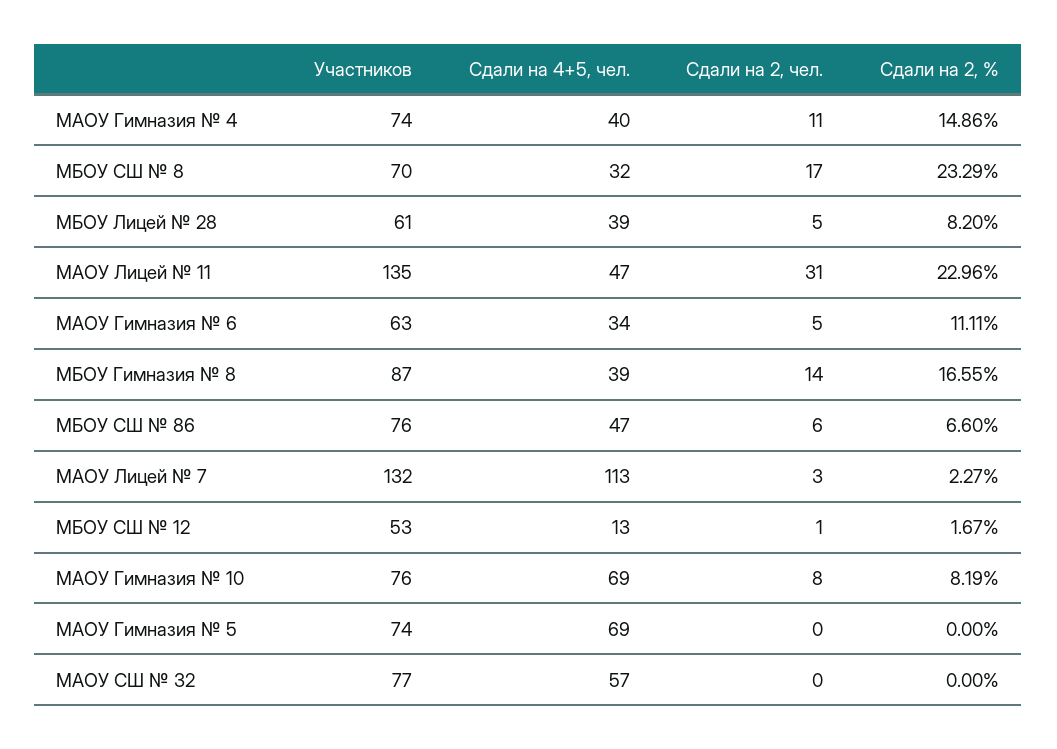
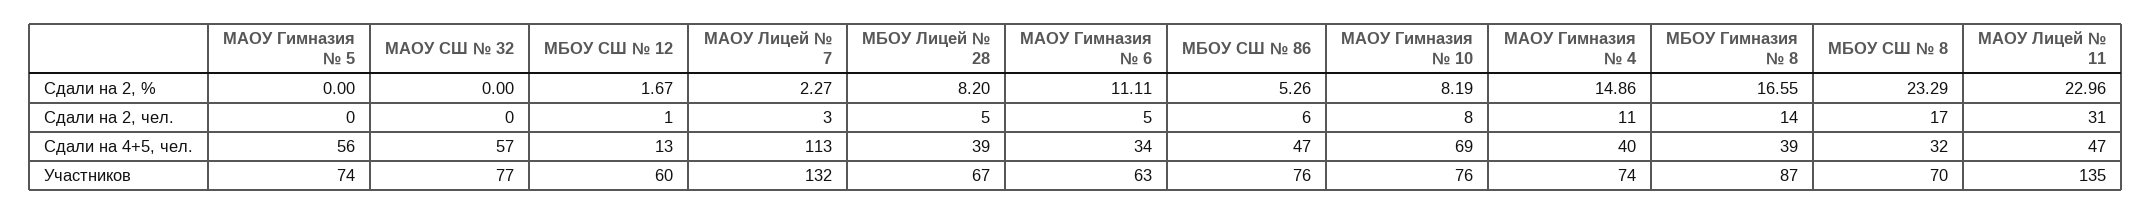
  {
    "Участников": {
      "МАОУ Гимназия № 4": 74,
      "МБОУ СШ № 8": 70,
-     "МБОУ Лицей № 28": 61,
+     "МБОУ Лицей № 28": 67,
      "МАОУ Лицей № 11": 135,
      "МАОУ Гимназия № 6": 63,
      "МБОУ Гимназия № 8": 87,
      "МБОУ СШ № 86": 76,
      "МАОУ Лицей № 7": 132,
-     "МБОУ СШ № 12": 53,
+     "МБОУ СШ № 12": 60,
      "МАОУ Гимназия № 10": 76,
      "МАОУ Гимназия № 5": 74,
      "МАОУ СШ № 32": 77
    },
    "Сдали на 4+5, чел.": {
      "МАОУ Гимназия № 4": 40,
      "МБОУ СШ № 8": 32,
      "МБОУ Лицей № 28": 39,
      "МАОУ Лицей № 11": 47,
      "МАОУ Гимназия № 6": 34,
      "МБОУ Гимназия № 8": 39,
      "МБОУ СШ № 86": 47,
      "МАОУ Лицей № 7": 113,
      "МБОУ СШ № 12": 13,
      "МАОУ Гимназия № 10": 69,
-     "МАОУ Гимназия № 5": 69,
+     "МАОУ Гимназия № 5": 56,
      "МАОУ СШ № 32": 57
    },
    "Сдали на 2, чел.": {
      "МАОУ Гимназия № 4": 11,
      "МБОУ СШ № 8": 17,
      "МБОУ Лицей № 28": 5,
      "МАОУ Лицей № 11": 31,
      "МАОУ Гимназия № 6": 5,
      "МБОУ Гимназия № 8": 14,
      "МБОУ СШ № 86": 6,
      "МАОУ Лицей № 7": 3,
      "МБОУ СШ № 12": 1,
      "МАОУ Гимназия № 10": 8,
      "МАОУ Гимназия № 5": 0,
      "МАОУ СШ № 32": 0
    },
    "Сдали на 2, %": {
      "МАОУ Гимназия № 4": 14.86,
      "МБОУ СШ № 8": 23.29,
      "МБОУ Лицей № 28": 8.2,
      "МАОУ Лицей № 11": 22.96,
      "МАОУ Гимназия № 6": 11.11,
      "МБОУ Гимназия № 8": 16.55,
-     "МБОУ СШ № 86": 6.6,
+     "МБОУ СШ № 86": 5.26,
      "МАОУ Лицей № 7": 2.27,
      "МБОУ СШ № 12": 1.67,
      "МАОУ Гимназия № 10": 8.19,
      "МАОУ Гимназия № 5": 0,
      "МАОУ СШ № 32": 0
    }
  }

